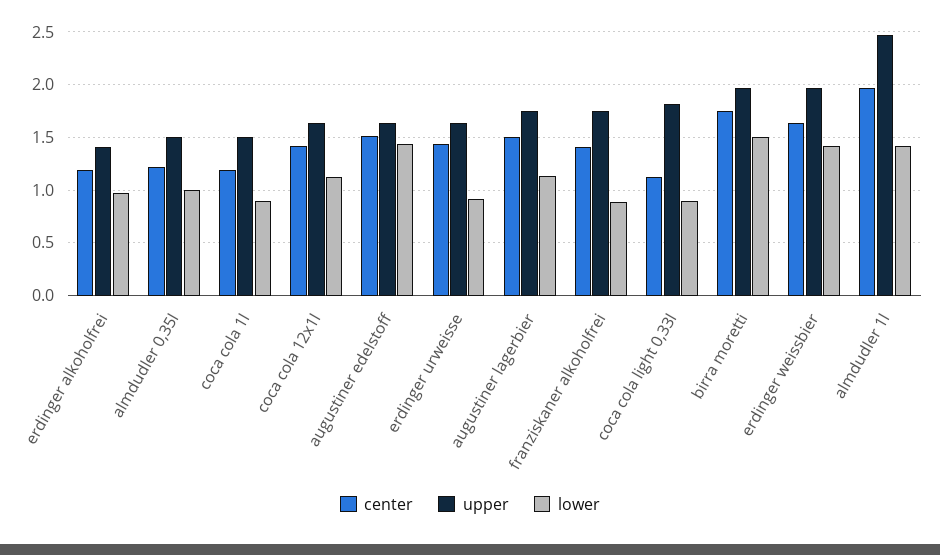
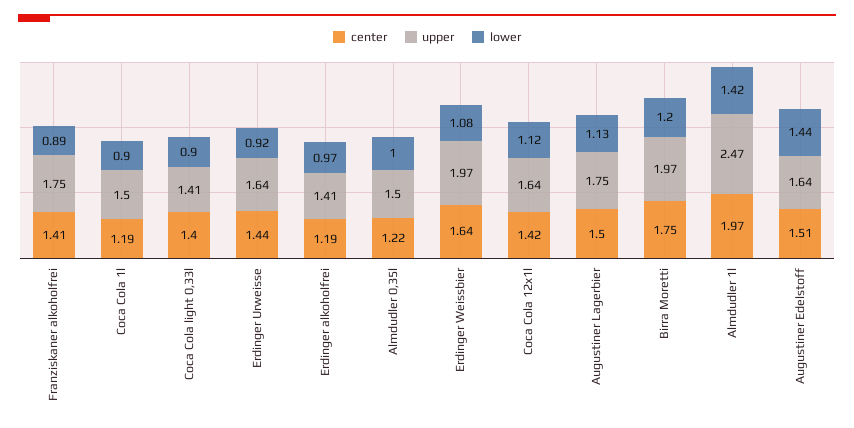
  {
    "center": {
      "erdinger alkoholfrei": 1.19,
      "almdudler 0,35l": 1.22,
      "coca cola 1l": 1.19,
      "coca cola 12x1l": 1.42,
      "augustiner edelstoff": 1.51,
      "erdinger urweisse": 1.44,
      "augustiner lagerbier": 1.5,
      "franziskaner alkoholfrei": 1.41,
-     "coca cola light 0,33l": 1.1,
+     "coca cola light 0,33l": 1.4,
      "birra moretti": 1.75,
      "erdinger weissbier": 1.64,
      "almdudler 1l": 1.97
    },
    "upper": {
      "erdinger alkoholfrei": 1.41,
      "almdudler 0,35l": 1.5,
      "coca cola 1l": 1.5,
      "coca cola 12x1l": 1.64,
      "augustiner edelstoff": 1.64,
      "erdinger urweisse": 1.64,
      "augustiner lagerbier": 1.75,
      "franziskaner alkoholfrei": 1.75,
-     "coca cola light 0,33l": 1.8,
+     "coca cola light 0,33l": 1.41,
      "birra moretti": 1.97,
      "erdinger weissbier": 1.97,
      "almdudler 1l": 2.47
    },
    "lower": {
      "erdinger alkoholfrei": 0.97,
      "almdudler 0,35l": 1,
      "coca cola 1l": 0.9,
      "coca cola 12x1l": 1.12,
      "augustiner edelstoff": 1.44,
      "erdinger urweisse": 0.92,
      "augustiner lagerbier": 1.13,
      "franziskaner alkoholfrei": 0.89,
      "coca cola light 0,33l": 0.9,
-     "birra moretti": 1.5,
+     "birra moretti": 1.2,
-     "erdinger weissbier": 1.4,
+     "erdinger weissbier": 1.08,
      "almdudler 1l": 1.42
    }
  }

